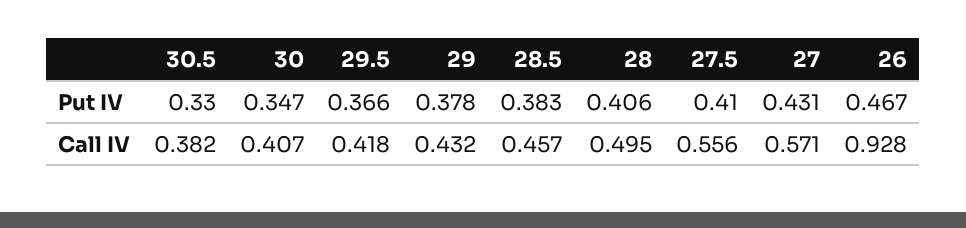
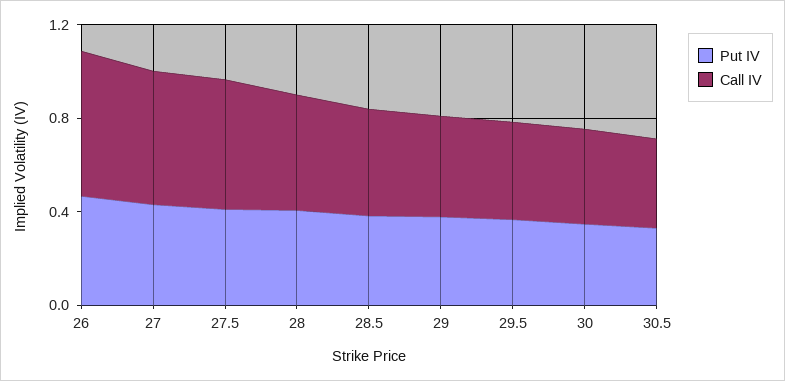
  {
    "Put IV": {
      "30.5": 0.33,
      "30": 0.347,
      "29.5": 0.366,
      "29": 0.378,
      "28.5": 0.383,
      "28": 0.406,
      "27.5": 0.41,
      "27": 0.431,
      "26": 0.467
    },
    "Call IV": {
      "30.5": 0.382,
      "30": 0.407,
      "29.5": 0.418,
      "29": 0.432,
      "28.5": 0.457,
      "28": 0.495,
      "27.5": 0.556,
      "27": 0.571,
-     "26": 0.928
+     "26": 0.6
    }
  }

